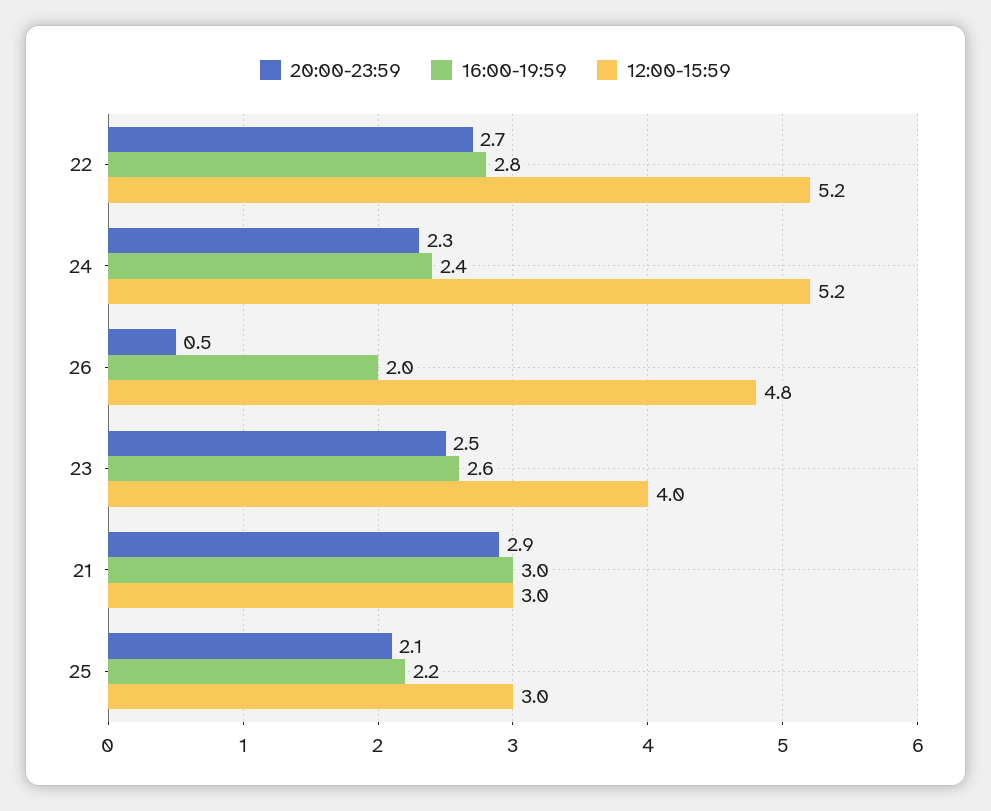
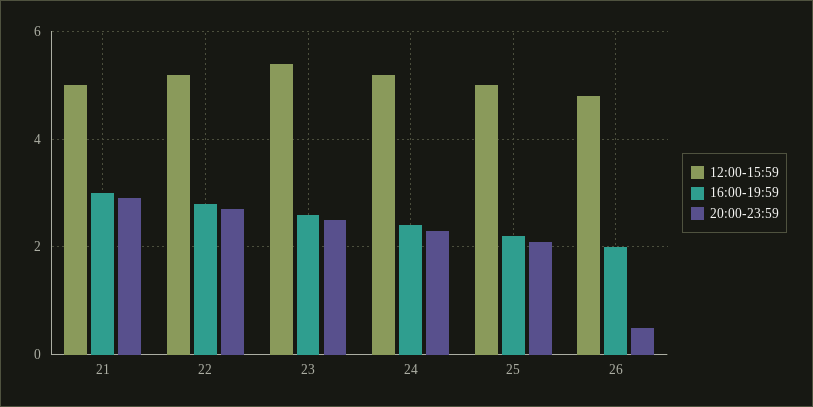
  {
    "20:00-23:59": {
      "22": 2.7,
      "24": 2.3,
      "26": 0.5,
      "23": 2.5,
      "21": 2.9,
      "25": 2.1
    },
    "16:00-19:59": {
      "22": 2.8,
      "24": 2.4,
      "26": 2,
      "23": 2.6,
      "21": 3,
      "25": 2.2
    },
    "12:00-15:59": {
      "22": 5.2,
      "24": 5.2,
      "26": 4.8,
-     "23": 4,
+     "23": 5.5,
-     "21": 3,
+     "21": 5,
-     "25": 3
+     "25": 5
    }
  }

